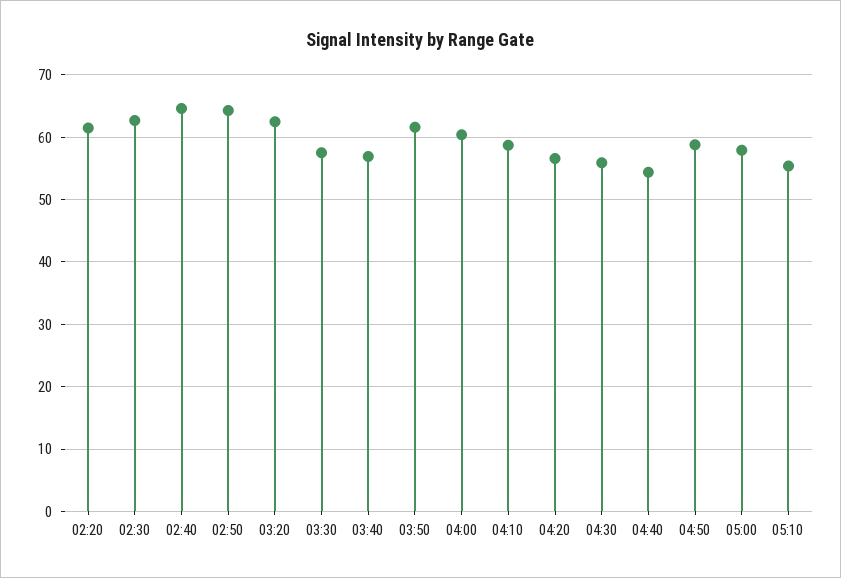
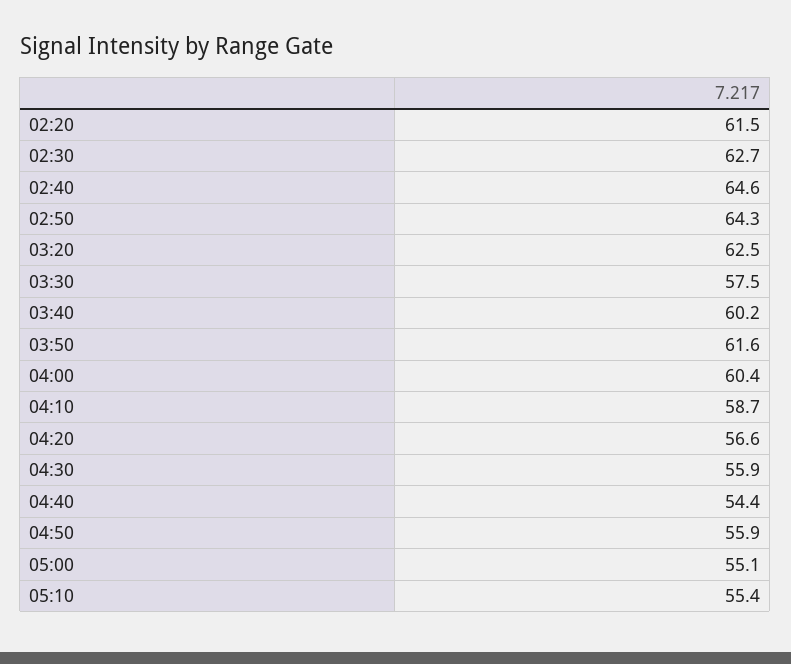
  {
    "02:20": 61.5,
    "02:30": 62.7,
    "02:40": 64.6,
    "02:50": 64.3,
    "03:20": 62.5,
    "03:30": 57.5,
-   "03:40": 57,
+   "03:40": 60.2,
    "03:50": 61.6,
    "04:00": 60.4,
    "04:10": 58.7,
    "04:20": 56.6,
    "04:30": 55.9,
    "04:40": 54.4,
-   "04:50": 59,
+   "04:50": 55.9,
-   "05:00": 58,
+   "05:00": 55.1,
    "05:10": 55.4
  }

